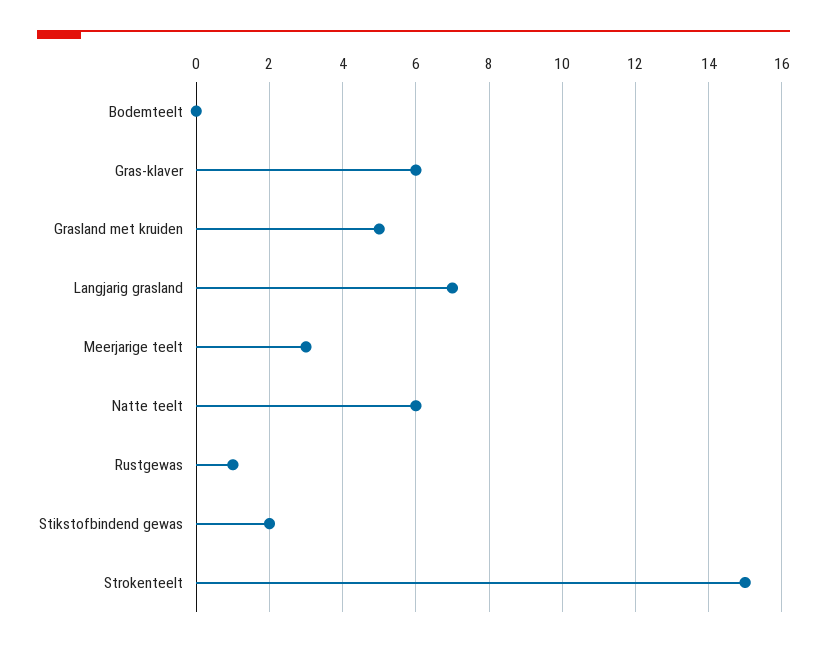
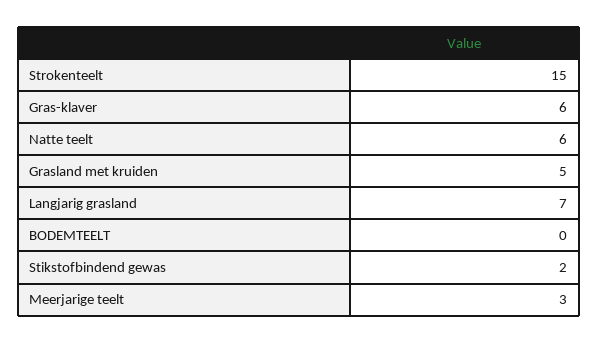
  {
    "Bodemteelt": 0,
    "Gras-klaver": 6,
    "Grasland met kruiden": 5,
    "Langjarig grasland": 7,
    "Meerjarige teelt": 3,
    "Natte teelt": 6,
-   "Rustgewas": 1,
    "Stikstofbindend gewas": 2,
    "Strokenteelt": 15
  }

